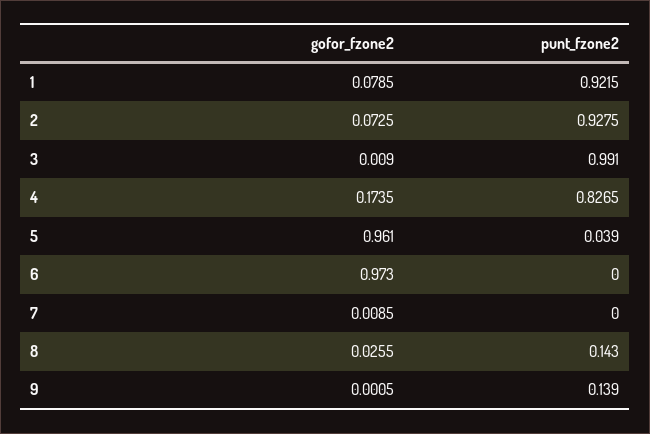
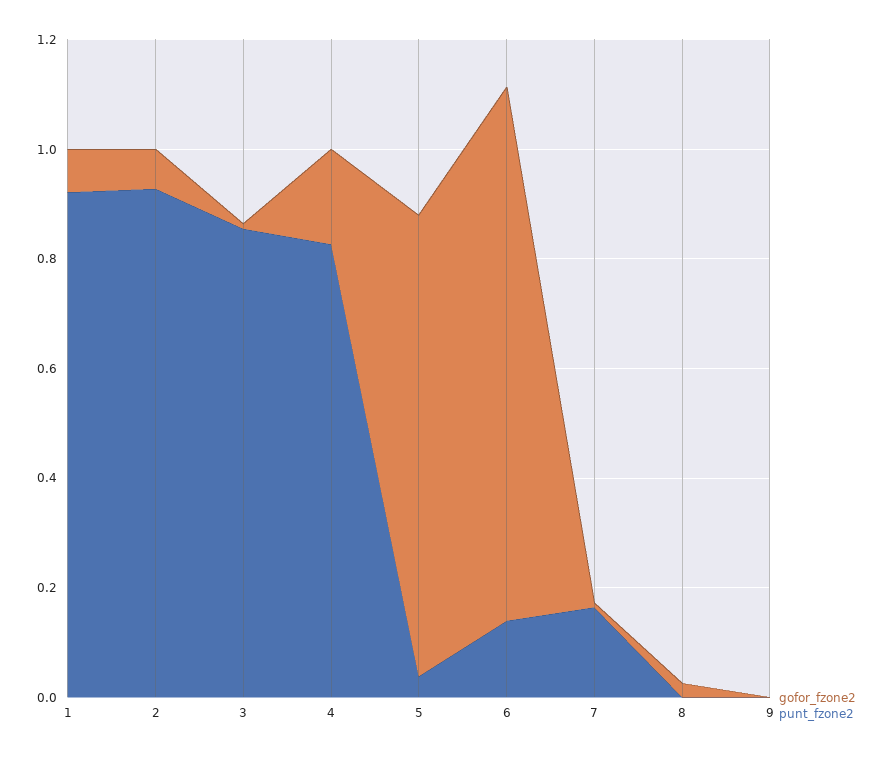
  {
    "gofor_fzone2": {
      "1": 0.0785,
      "2": 0.0725,
      "3": 0.009,
      "4": 0.1735,
-     "5": 0.961,
+     "5": 0.85,
      "6": 0.973,
      "7": 0.0085,
      "8": 0.0255,
      "9": 0.0005
    },
    "punt_fzone2": {
      "1": 0.9215,
      "2": 0.9275,
-     "3": 0.991,
+     "3": 0.85,
      "4": 0.8265,
      "5": 0.039,
-     "6": 0,
+     "6": 0.15,
-     "7": 0,
+     "7": 0.15,
-     "8": 0.143,
+     "8": 0,
-     "9": 0.139
+     "9": 0
    }
  }

